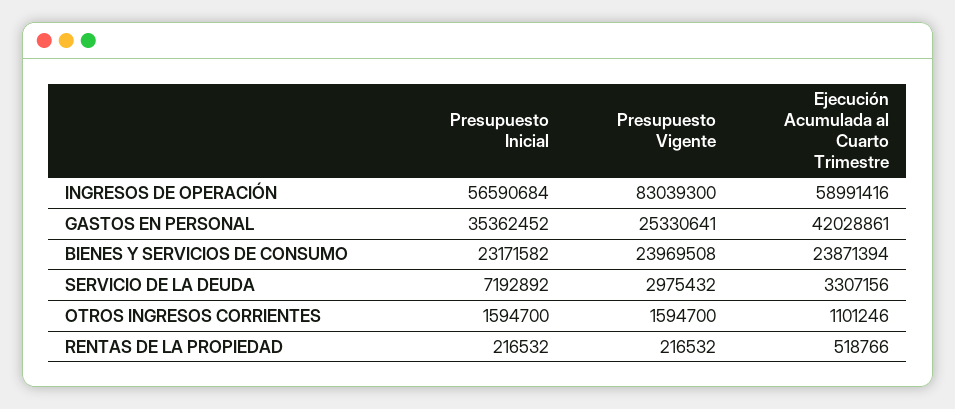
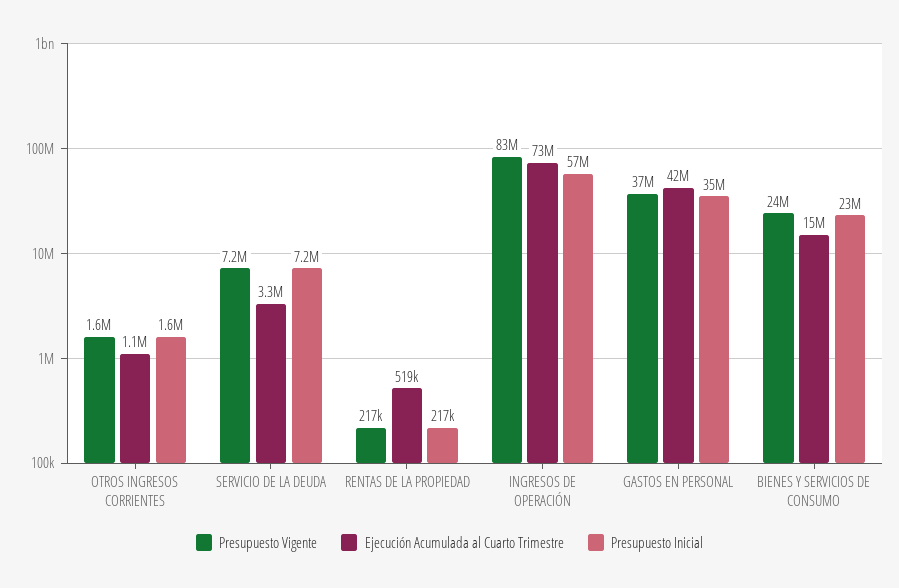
  {
    "Presupuesto Inicial": {
      "INGRESOS DE OPERACIÓN": 56590684,
      "GASTOS EN PERSONAL": 35362452,
      "BIENES Y SERVICIOS DE CONSUMO": 23171582,
      "SERVICIO DE LA DEUDA": 7192892,
      "OTROS INGRESOS CORRIENTES": 1594700,
      "RENTAS DE LA PROPIEDAD": 216532
    },
    "Presupuesto Vigente": {
      "INGRESOS DE OPERACIÓN": 83039300,
-     "GASTOS EN PERSONAL": 25330641,
+     "GASTOS EN PERSONAL": 37000000,
      "BIENES Y SERVICIOS DE CONSUMO": 23969508,
-     "SERVICIO DE LA DEUDA": 2975432,
+     "SERVICIO DE LA DEUDA": 7200000,
      "OTROS INGRESOS CORRIENTES": 1594700,
      "RENTAS DE LA PROPIEDAD": 216532
    },
    "Ejecución Acumulada al Cuarto Trimestre": {
-     "INGRESOS DE OPERACIÓN": 58991416,
+     "INGRESOS DE OPERACIÓN": 73000000,
      "GASTOS EN PERSONAL": 42028861,
-     "BIENES Y SERVICIOS DE CONSUMO": 23871394,
+     "BIENES Y SERVICIOS DE CONSUMO": 15000000,
      "SERVICIO DE LA DEUDA": 3307156,
      "OTROS INGRESOS CORRIENTES": 1101246,
      "RENTAS DE LA PROPIEDAD": 518766
    }
  }

